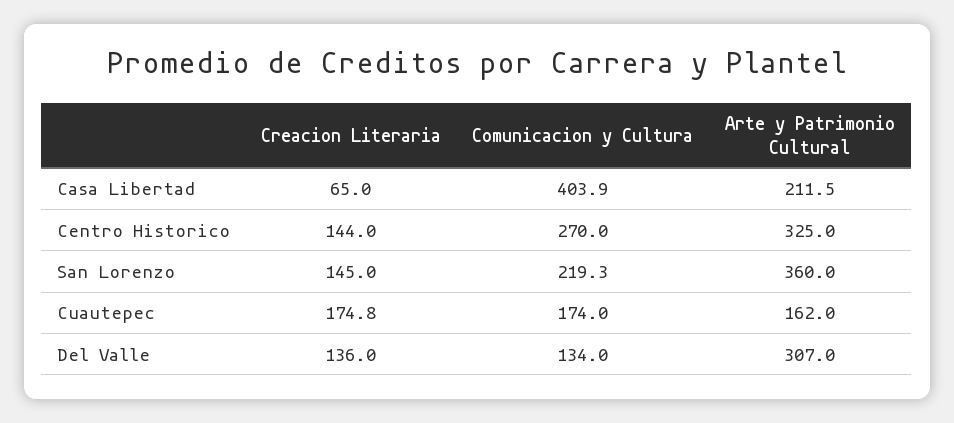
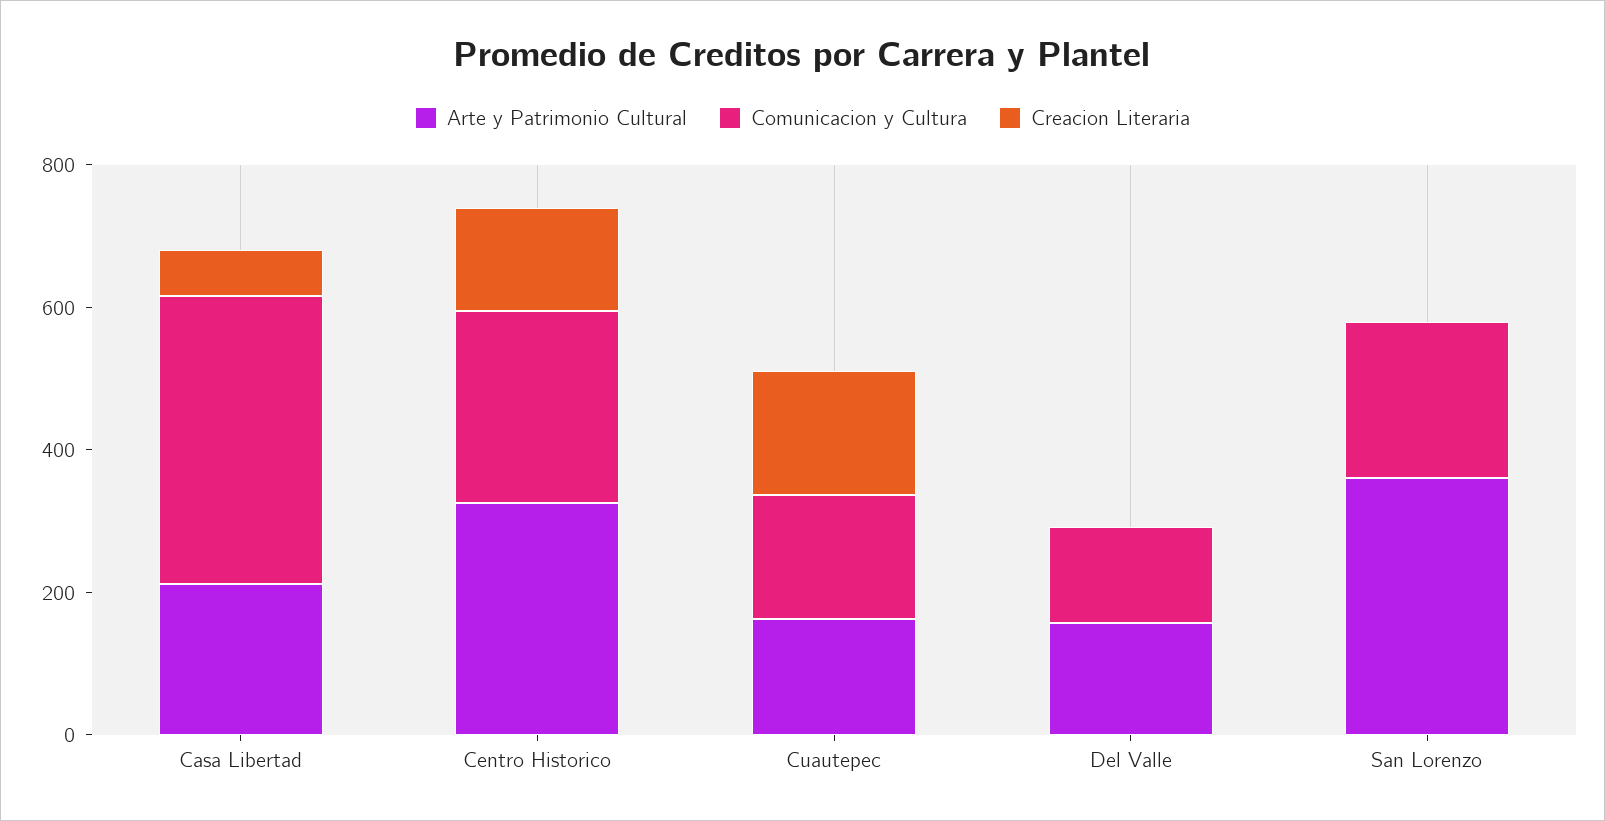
  {
    "Creacion Literaria": {
      "Casa Libertad": 65,
      "Centro Historico": 144,
-     "San Lorenzo": 145,
+     "San Lorenzo": 0,
      "Cuautepec": 174.8,
-     "Del Valle": 136
+     "Del Valle": 0
    },
    "Comunicacion y Cultura": {
      "Casa Libertad": 403.9,
      "Centro Historico": 270,
      "San Lorenzo": 219.3,
      "Cuautepec": 174,
      "Del Valle": 134
    },
    "Arte y Patrimonio Cultural": {
      "Casa Libertad": 211.5,
      "Centro Historico": 325,
      "San Lorenzo": 360,
      "Cuautepec": 162,
-     "Del Valle": 307
+     "Del Valle": 150
    }
  }

